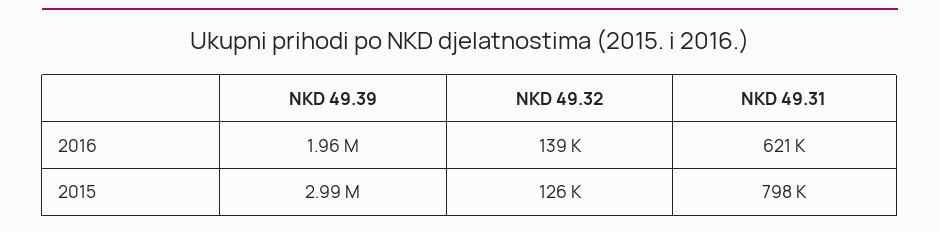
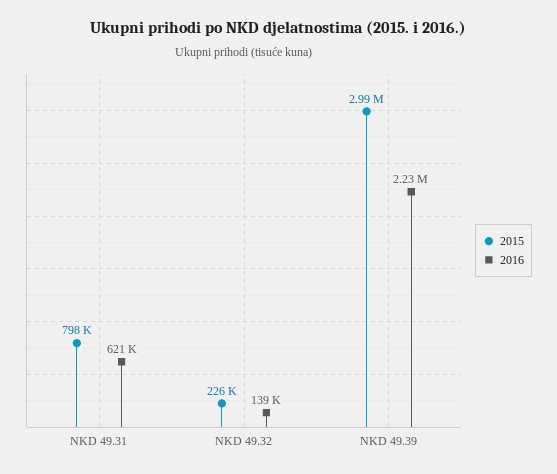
  {
    "2016": {
-     "NKD 49.39": 1960000,
+     "NKD 49.39": 2230000,
      "NKD 49.32": 139000,
      "NKD 49.31": 621000
    },
    "2015": {
      "NKD 49.39": 2990000,
-     "NKD 49.32": 126000,
+     "NKD 49.32": 226000,
      "NKD 49.31": 798000
    }
  }

